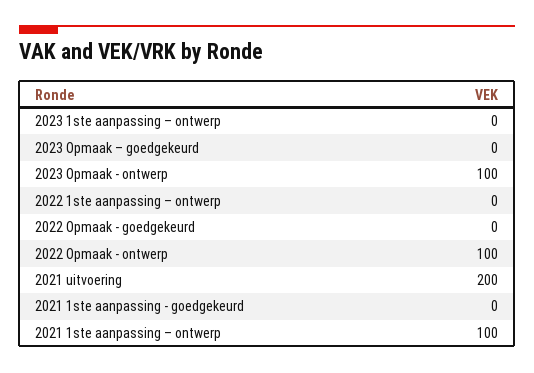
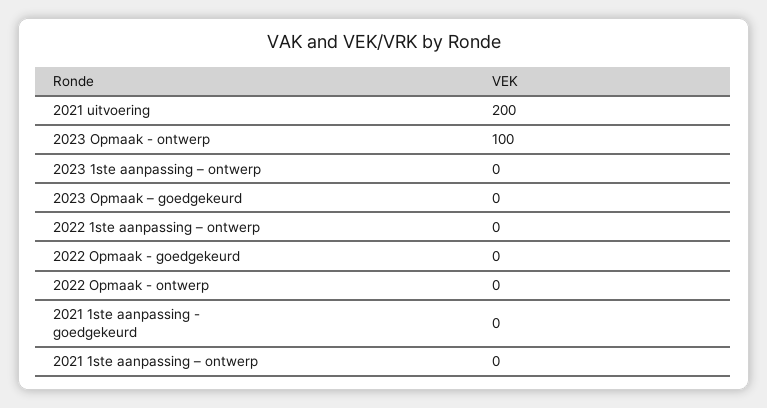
  {
    "2023 1ste aanpassing – ontwerp": 0,
    "2023 Opmaak – goedgekeurd": 0,
    "2023 Opmaak - ontwerp": 100,
    "2022 1ste aanpassing – ontwerp": 0,
    "2022 Opmaak - goedgekeurd": 0,
-   "2022 Opmaak - ontwerp": 100,
+   "2022 Opmaak - ontwerp": 0,
    "2021 uitvoering": 200,
    "2021 1ste aanpassing - goedgekeurd": 0,
-   "2021 1ste aanpassing – ontwerp": 100
+   "2021 1ste aanpassing – ontwerp": 0
  }

